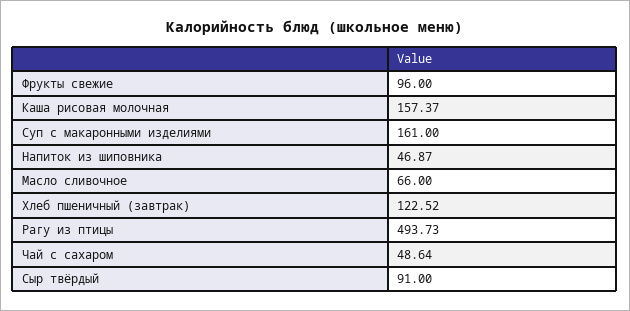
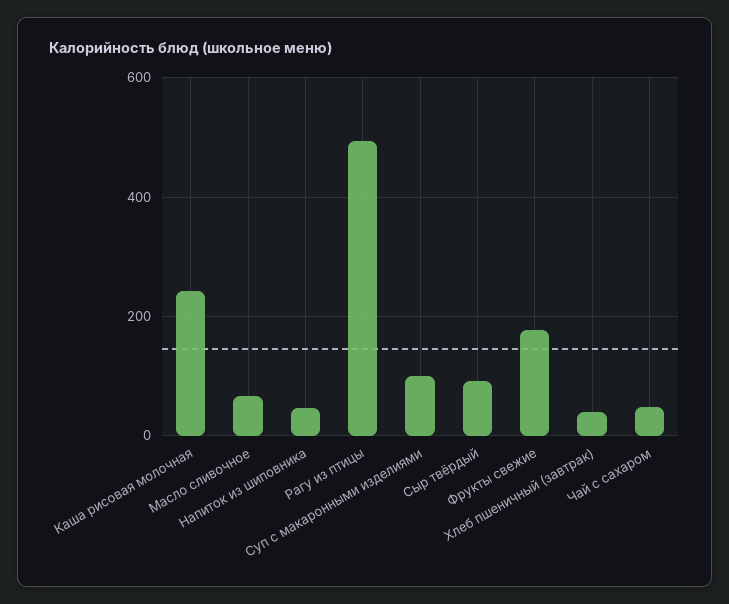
  {
-   "Фрукты свежие": 96,
+   "Фрукты свежие": 180,
-   "Каша рисовая молочная": 157.37,
+   "Каша рисовая молочная": 240,
-   "Суп с макаронными изделиями": 161,
+   "Суп с макаронными изделиями": 100,
    "Напиток из шиповника": 46.87,
    "Масло сливочное": 66,
-   "Хлеб пшеничный (завтрак)": 122.52,
+   "Хлеб пшеничный (завтрак)": 40,
    "Рагу из птицы": 493.73,
    "Чай с сахаром": 48.64,
    "Сыр твёрдый": 91
  }

